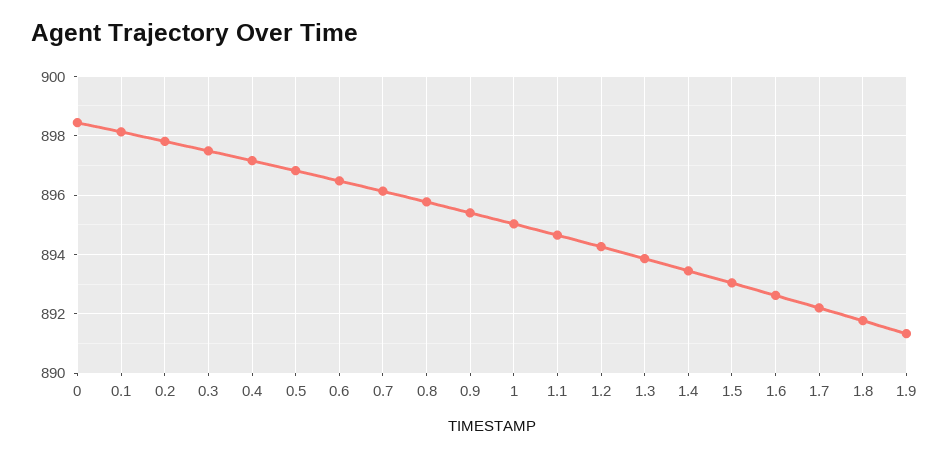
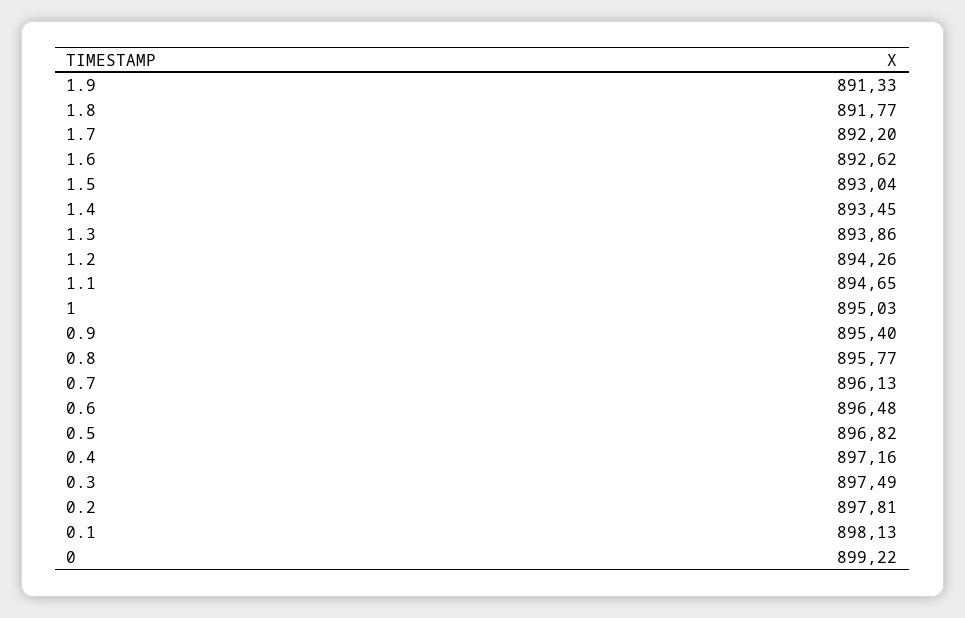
  {
-   "0": 898.5,
+   "0": 899.22,
    "0.1": 898.13,
    "0.2": 897.81,
    "0.3": 897.49,
    "0.4": 897.16,
    "0.5": 896.82,
    "0.6": 896.48,
    "0.7": 896.13,
    "0.8": 895.77,
    "0.9": 895.4,
    "1": 895.03,
    "1.1": 894.65,
    "1.2": 894.26,
    "1.3": 893.86,
    "1.4": 893.45,
    "1.5": 893.04,
    "1.6": 892.62,
    "1.7": 892.2,
    "1.8": 891.77,
    "1.9": 891.33
  }

